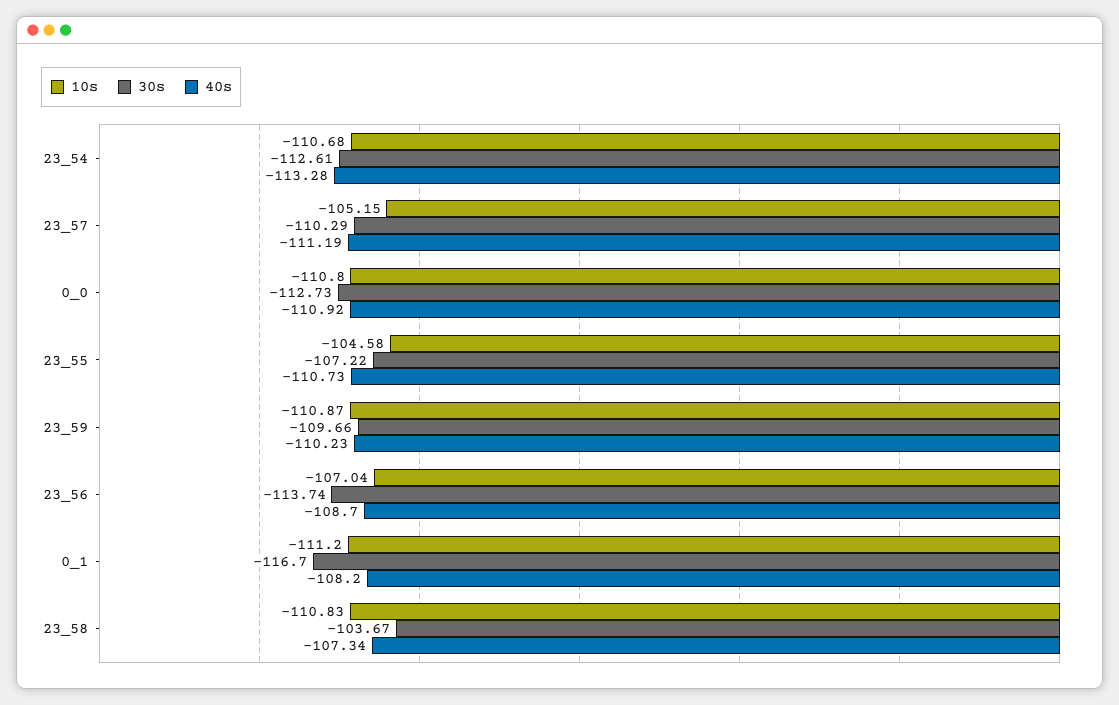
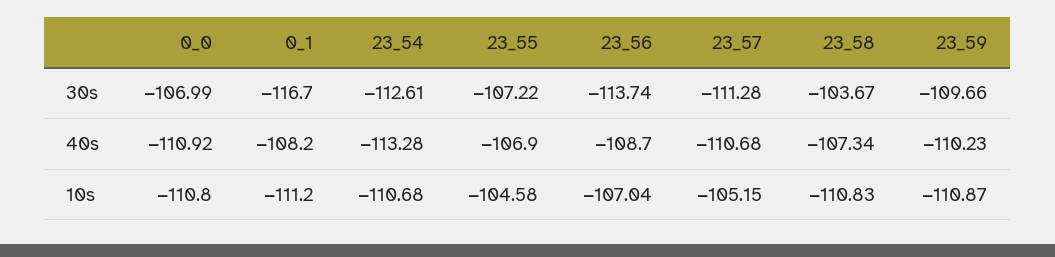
  {
    "10s": {
      "23_54": -110.68,
      "23_57": -105.15,
      "0_0": -110.8,
      "23_55": -104.58,
      "23_59": -110.87,
      "23_56": -107.04,
      "0_1": -111.2,
      "23_58": -110.83
    },
    "30s": {
      "23_54": -112.61,
-     "23_57": -110.29,
+     "23_57": -111.28,
-     "0_0": -112.73,
+     "0_0": -106.99,
      "23_55": -107.22,
      "23_59": -109.66,
      "23_56": -113.74,
      "0_1": -116.7,
      "23_58": -103.67
    },
    "40s": {
      "23_54": -113.28,
-     "23_57": -111.19,
+     "23_57": -110.68,
      "0_0": -110.92,
-     "23_55": -110.73,
+     "23_55": -106.9,
      "23_59": -110.23,
      "23_56": -108.7,
      "0_1": -108.2,
      "23_58": -107.34
    }
  }

